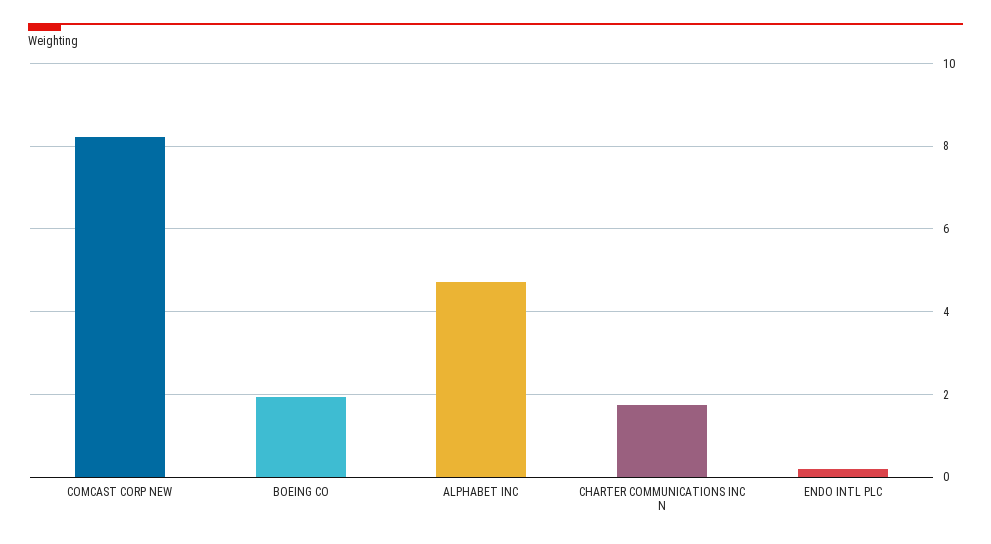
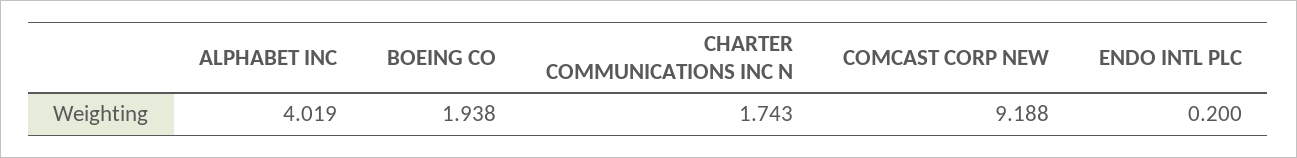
  {
-   "COMCAST CORP NEW": 8.2,
+   "COMCAST CORP NEW": 9.188,
    "BOEING CO": 1.938,
-   "ALPHABET INC": 4.8,
+   "ALPHABET INC": 4.019,
    "CHARTER COMMUNICATIONS INC N": 1.743,
    "ENDO INTL PLC": 0.2
  }

